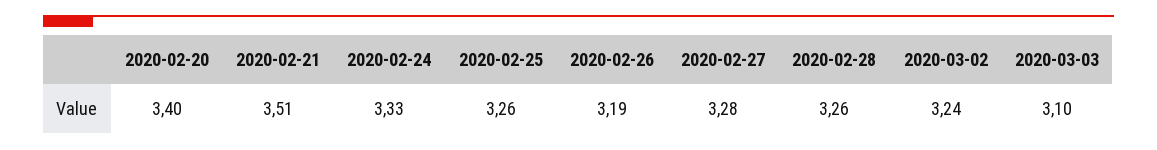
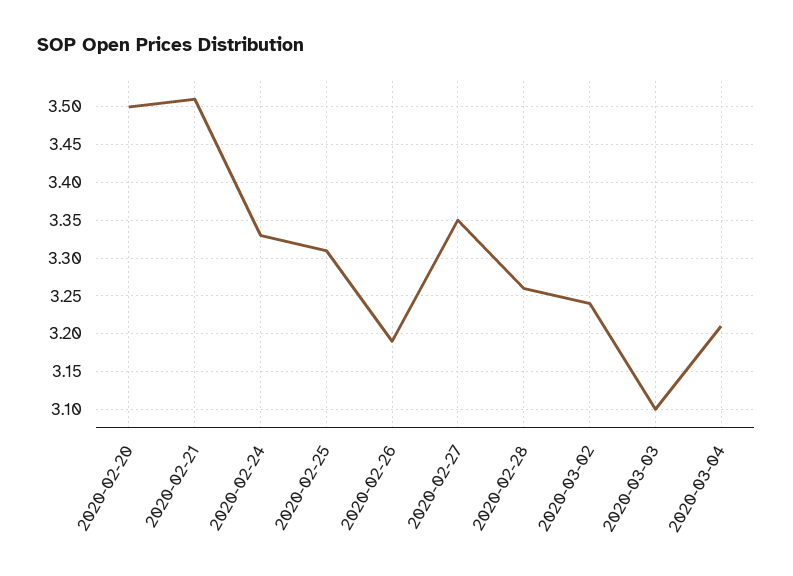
  {
-   "2020-02-20": 3.4,
+   "2020-02-20": 3.5,
    "2020-02-21": 3.51,
    "2020-02-24": 3.33,
-   "2020-02-25": 3.26,
+   "2020-02-25": 3.31,
    "2020-02-26": 3.19,
-   "2020-02-27": 3.28,
+   "2020-02-27": 3.35,
    "2020-02-28": 3.26,
    "2020-03-02": 3.24,
-   "2020-03-03": 3.1
+   "2020-03-03": 3.1,
+   "2020-03-04": 3.21
  }

